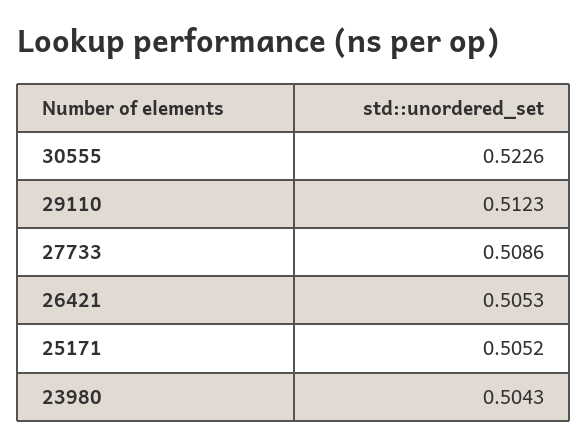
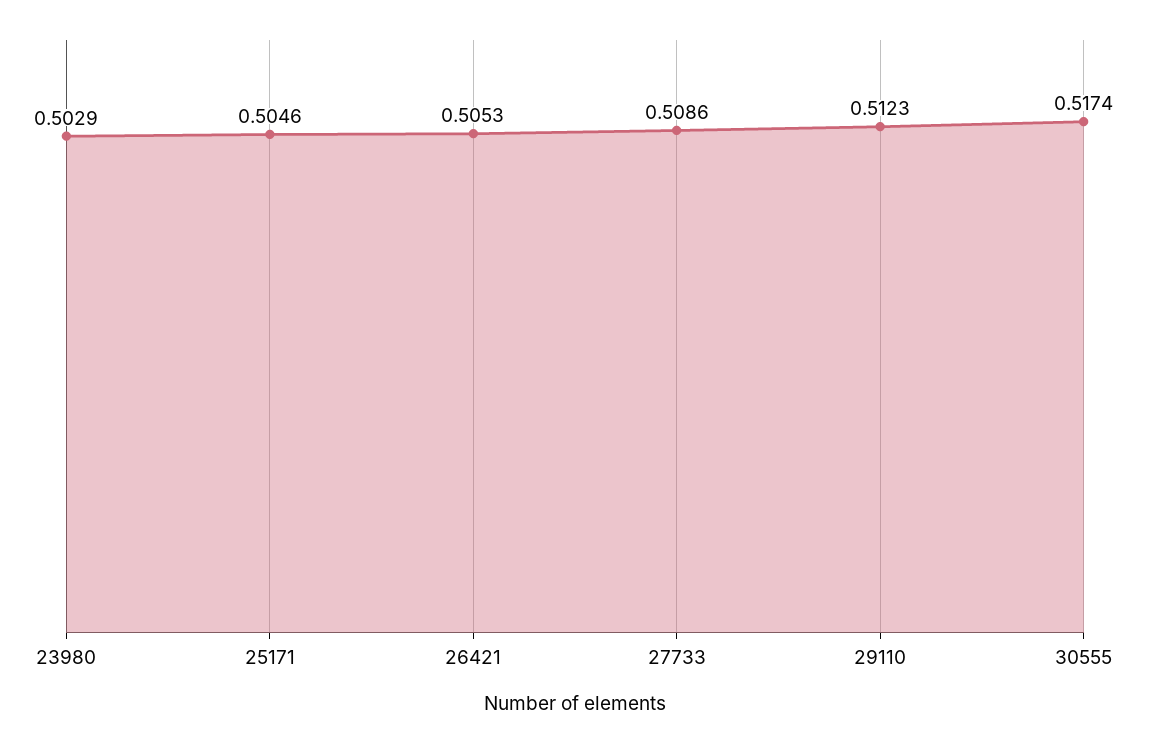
  {
-   "30555": 0.5226,
+   "30555": 0.5174,
    "29110": 0.5123,
    "27733": 0.5086,
    "26421": 0.5053,
-   "25171": 0.5052,
+   "25171": 0.5046,
-   "23980": 0.5043
+   "23980": 0.5029
  }

